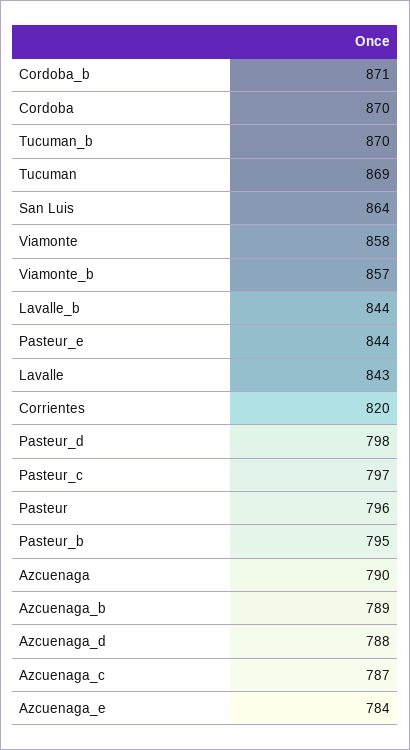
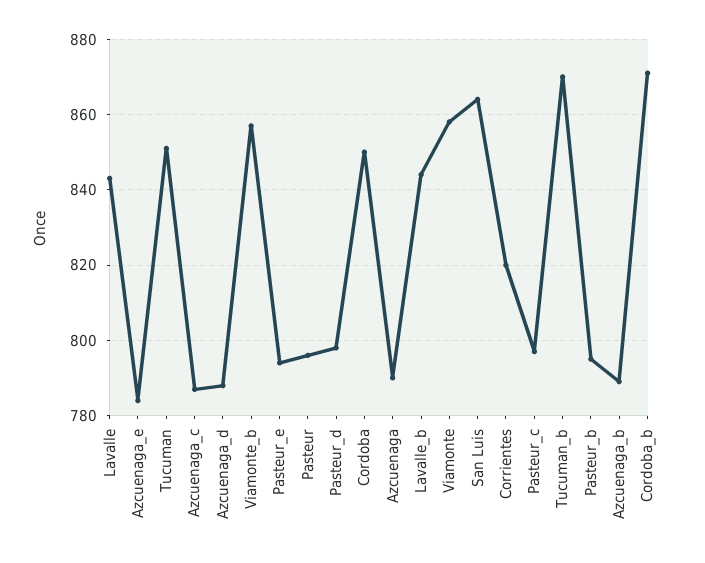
  {
    "Cordoba_b": 871,
-   "Cordoba": 870,
+   "Cordoba": 850,
    "Tucuman_b": 870,
-   "Tucuman": 869,
+   "Tucuman": 850,
    "San Luis": 864,
    "Viamonte": 858,
    "Viamonte_b": 857,
    "Lavalle_b": 844,
-   "Pasteur_e": 844,
+   "Pasteur_e": 795,
    "Lavalle": 843,
    "Corrientes": 820,
    "Pasteur_d": 798,
    "Pasteur_c": 797,
    "Pasteur": 796,
    "Pasteur_b": 795,
    "Azcuenaga": 790,
    "Azcuenaga_b": 789,
    "Azcuenaga_d": 788,
    "Azcuenaga_c": 787,
    "Azcuenaga_e": 784
  }

